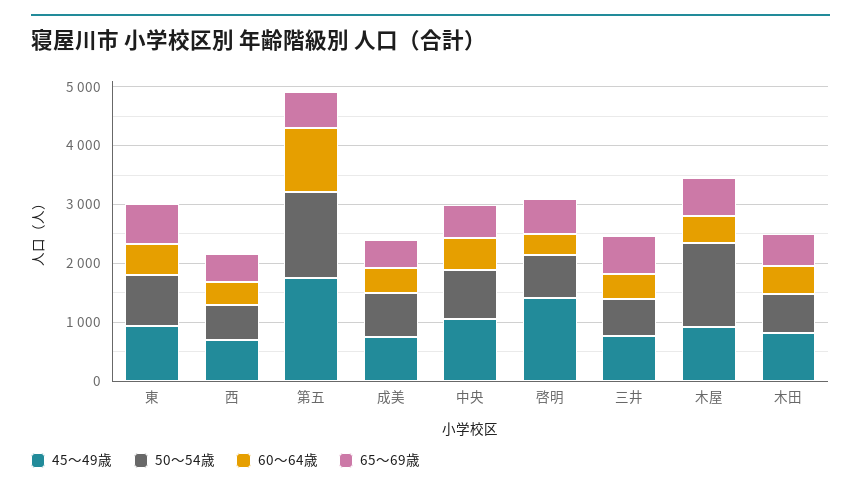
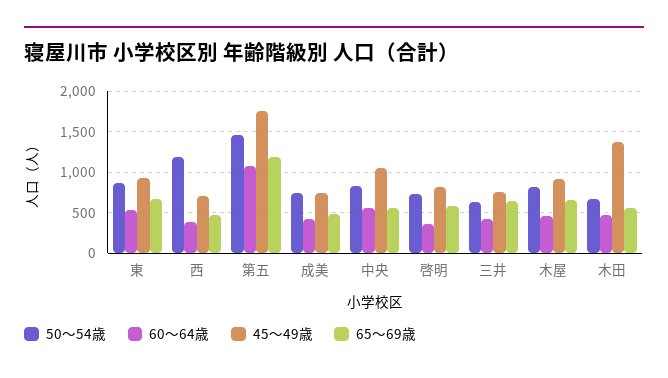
  {
    "45〜49歳": {
      "東": 900,
      "西": 700,
      "第五": 1800,
      "成美": 700,
      "中央": 1000,
-     "啓明": 1400,
+     "啓明": 800,
      "三井": 800,
      "木屋": 900,
-     "木田": 800
+     "木田": 1400
    },
    "50〜54歳": {
      "東": 900,
-     "西": 600,
+     "西": 1200,
      "第五": 1500,
      "成美": 700,
      "中央": 800,
      "啓明": 700,
      "三井": 600,
-     "木屋": 1400,
+     "木屋": 800,
      "木田": 700
    },
    "60〜64歳": {
      "東": 500,
      "西": 400,
      "第五": 1100,
      "成美": 400,
      "中央": 600,
      "啓明": 400,
      "三井": 400,
      "木屋": 500,
      "木田": 500
    },
    "65〜69歳": {
      "東": 700,
      "西": 500,
-     "第五": 600,
+     "第五": 1200,
      "成美": 500,
      "中央": 600,
      "啓明": 600,
      "三井": 700,
      "木屋": 700,
      "木田": 600
    }
  }

